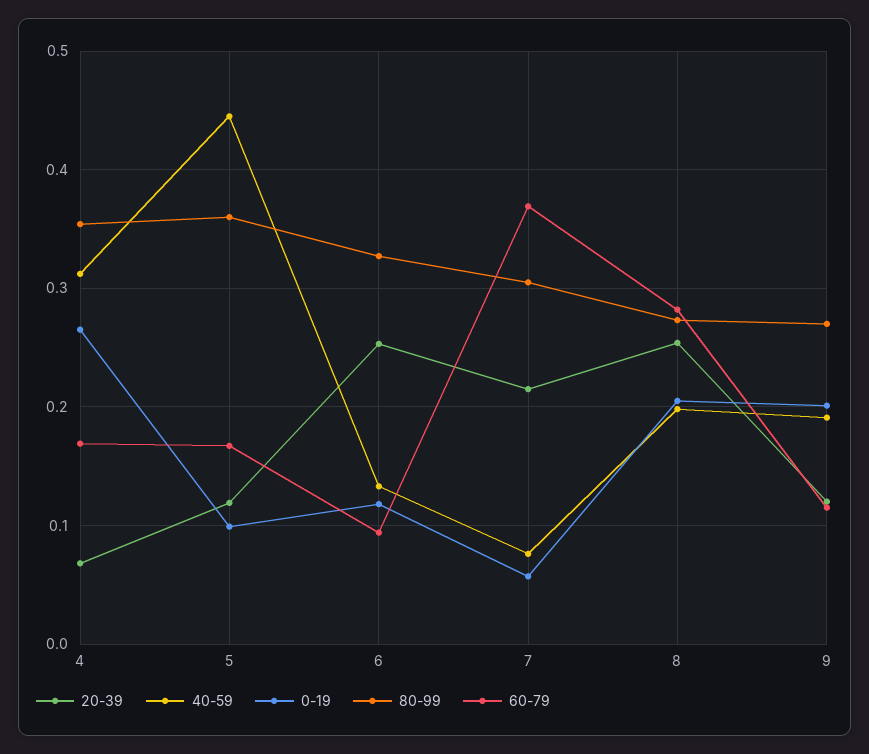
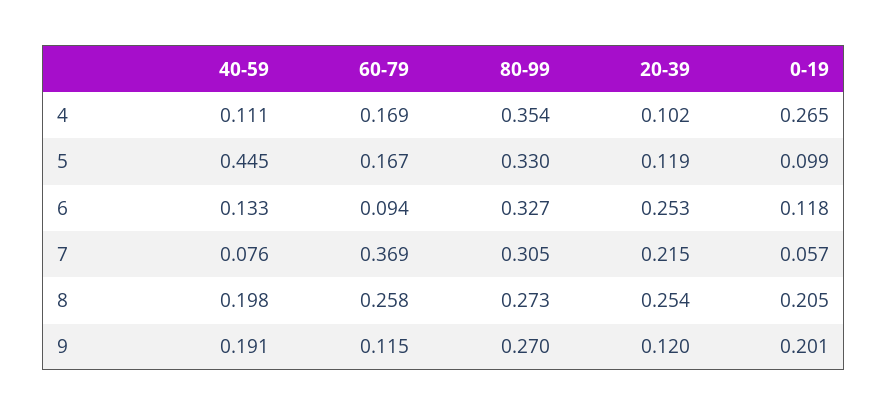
  {
    "20-39": {
-     "4": 0.07,
+     "4": 0.102,
      "5": 0.119,
      "6": 0.253,
      "7": 0.215,
      "8": 0.254,
      "9": 0.12
    },
    "40-59": {
-     "4": 0.31,
+     "4": 0.111,
      "5": 0.445,
      "6": 0.133,
      "7": 0.076,
      "8": 0.198,
      "9": 0.191
    },
    "0-19": {
      "4": 0.265,
      "5": 0.099,
      "6": 0.118,
      "7": 0.057,
      "8": 0.205,
      "9": 0.201
    },
    "80-99": {
      "4": 0.354,
-     "5": 0.36,
+     "5": 0.33,
      "6": 0.327,
      "7": 0.305,
      "8": 0.273,
      "9": 0.27
    },
    "60-79": {
      "4": 0.169,
      "5": 0.167,
      "6": 0.094,
      "7": 0.369,
-     "8": 0.28,
+     "8": 0.258,
      "9": 0.115
    }
  }

